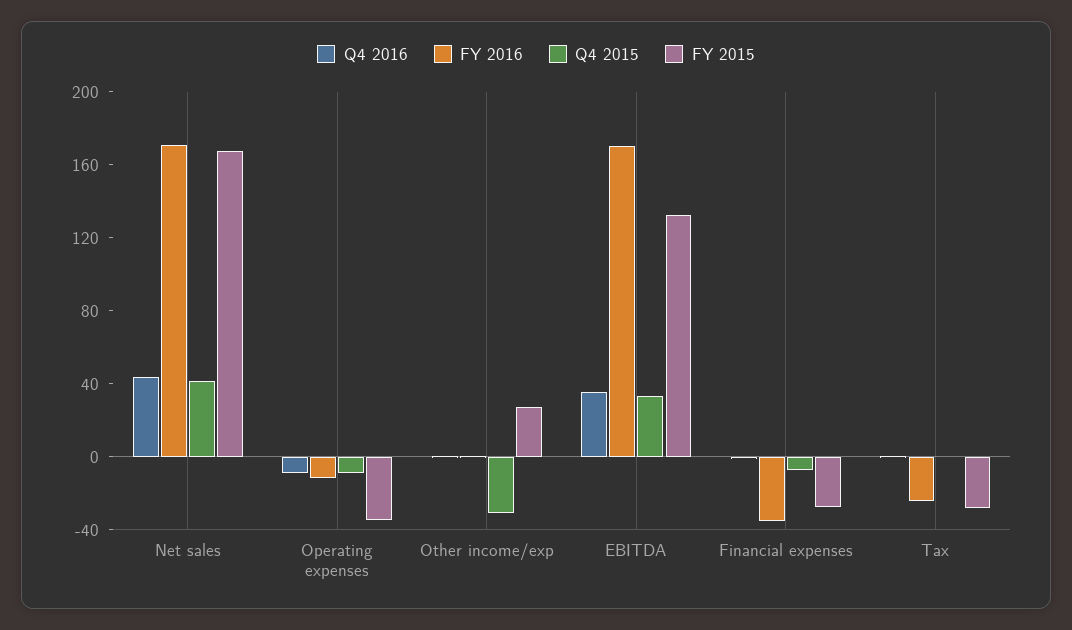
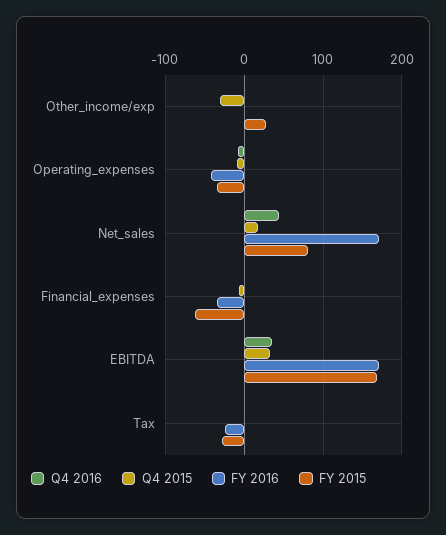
  {
    "Q4 2016": {
      "Net sales": 40,
      "Operating expenses": -10,
      "Other income/exp": 0,
      "EBITDA": 40,
      "Financial expenses": 0,
      "Tax": 0
    },
    "FY 2016": {
      "Net sales": 170,
-     "Operating expenses": -10,
+     "Operating expenses": -40,
      "Other income/exp": 0,
      "EBITDA": 170,
      "Financial expenses": -30,
      "Tax": -20
    },
    "Q4 2015": {
-     "Net sales": 40,
+     "Net sales": 20,
      "Operating expenses": -10,
      "Other income/exp": -30,
      "EBITDA": 30,
      "Financial expenses": -10,
      "Tax": 0
    },
    "FY 2015": {
-     "Net sales": 170,
+     "Net sales": 80,
      "Operating expenses": -30,
      "Other income/exp": 30,
-     "EBITDA": 130,
+     "EBITDA": 170,
-     "Financial expenses": -30,
+     "Financial expenses": -60,
      "Tax": -30
    }
  }

